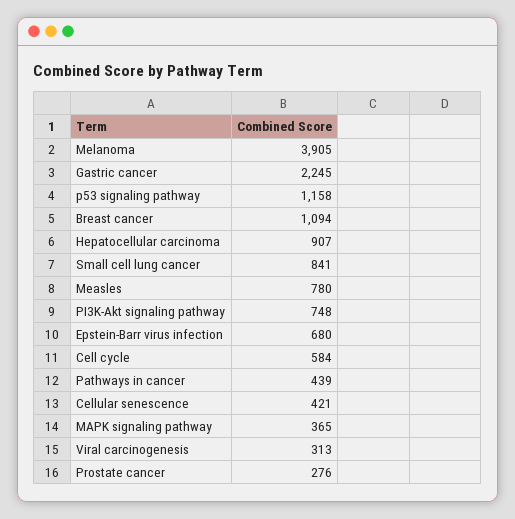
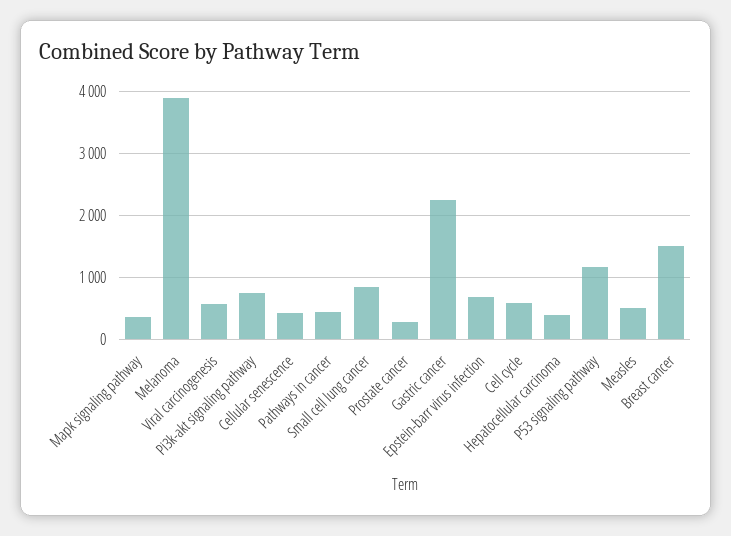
  {
    "Melanoma": 3905,
    "Gastric cancer": 2245,
    "p53 signaling pathway": 1158,
-   "Breast cancer": 1094,
+   "Breast cancer": 1500,
-   "Hepatocellular carcinoma": 907,
+   "Hepatocellular carcinoma": 400,
    "Small cell lung cancer": 841,
-   "Measles": 780,
+   "Measles": 500,
    "PI3K-Akt signaling pathway": 748,
    "Epstein-Barr virus infection": 680,
    "Cell cycle": 584,
    "Pathways in cancer": 439,
    "Cellular senescence": 421,
    "MAPK signaling pathway": 365,
-   "Viral carcinogenesis": 313,
+   "Viral carcinogenesis": 600,
    "Prostate cancer": 276
  }

